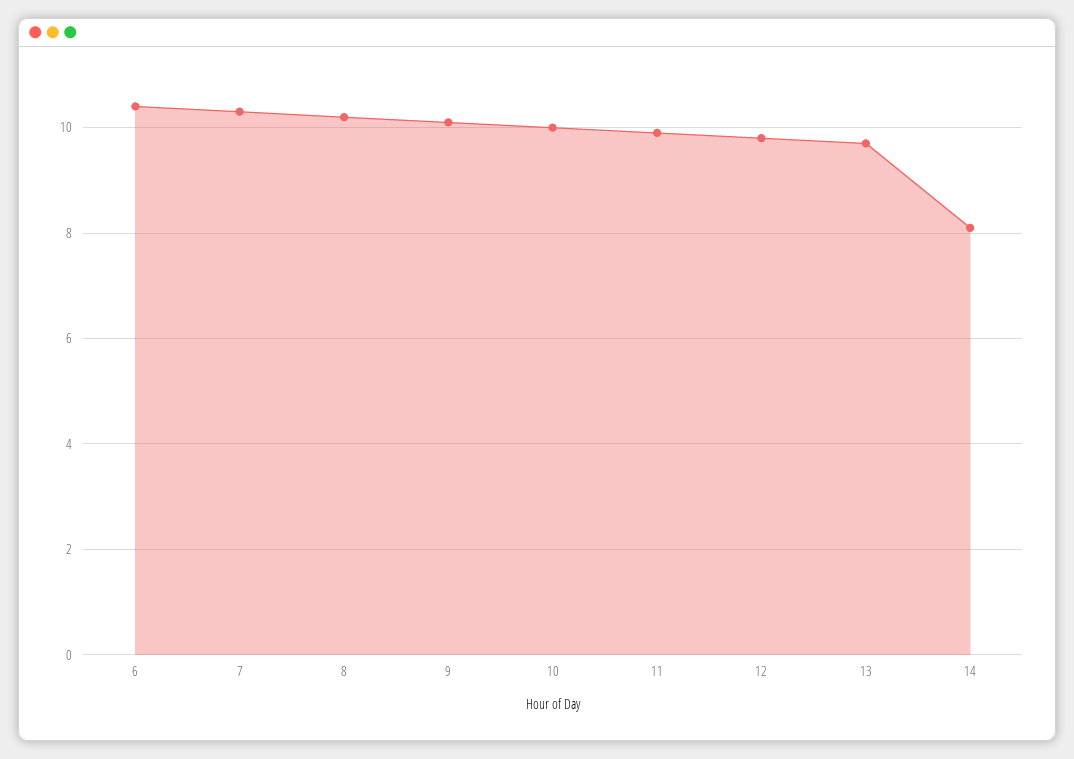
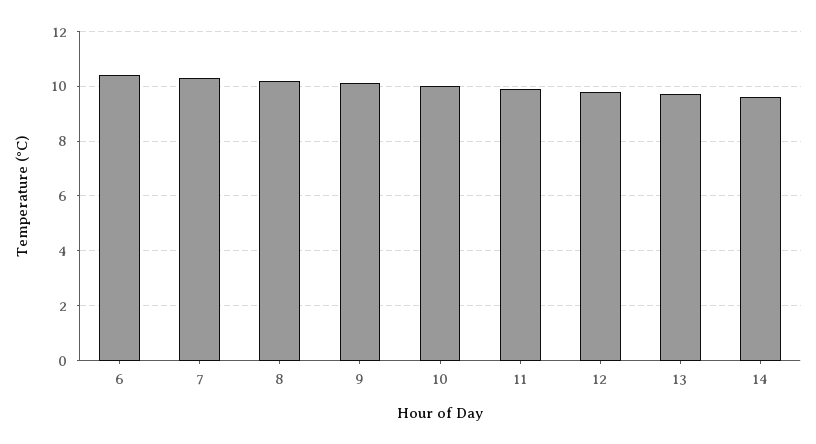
  {
    "6": 10.5,
    "7": 10.5,
    "8": 10,
    "9": 10,
    "10": 10,
    "11": 10,
    "12": 10,
    "13": 9.5,
-   "14": 8
+   "14": 9.5
  }

